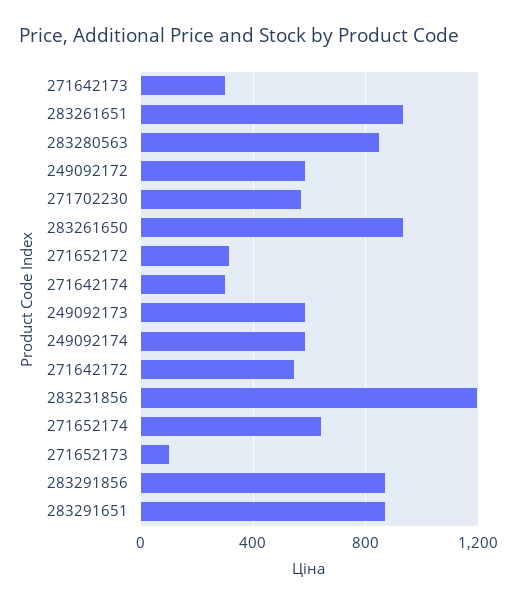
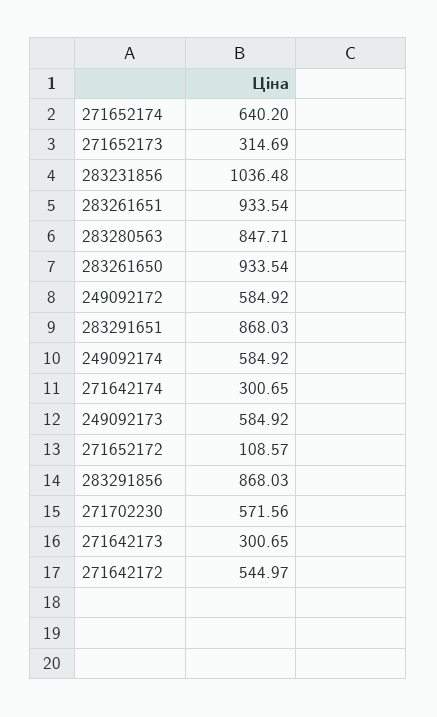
  {
    "271642173": 300.65,
    "283261651": 933.54,
    "283280563": 847.71,
    "249092172": 584.92,
    "271702230": 571.56,
    "283261650": 933.54,
-   "271652172": 300,
+   "271652172": 108.57,
    "271642174": 300.65,
    "249092173": 584.92,
    "249092174": 584.92,
    "271642172": 544.97,
-   "283231856": 1200,
+   "283231856": 1036.48,
    "271652174": 640.2,
-   "271652173": 100,
+   "271652173": 314.69,
    "283291856": 868.03,
    "283291651": 868.03
  }

